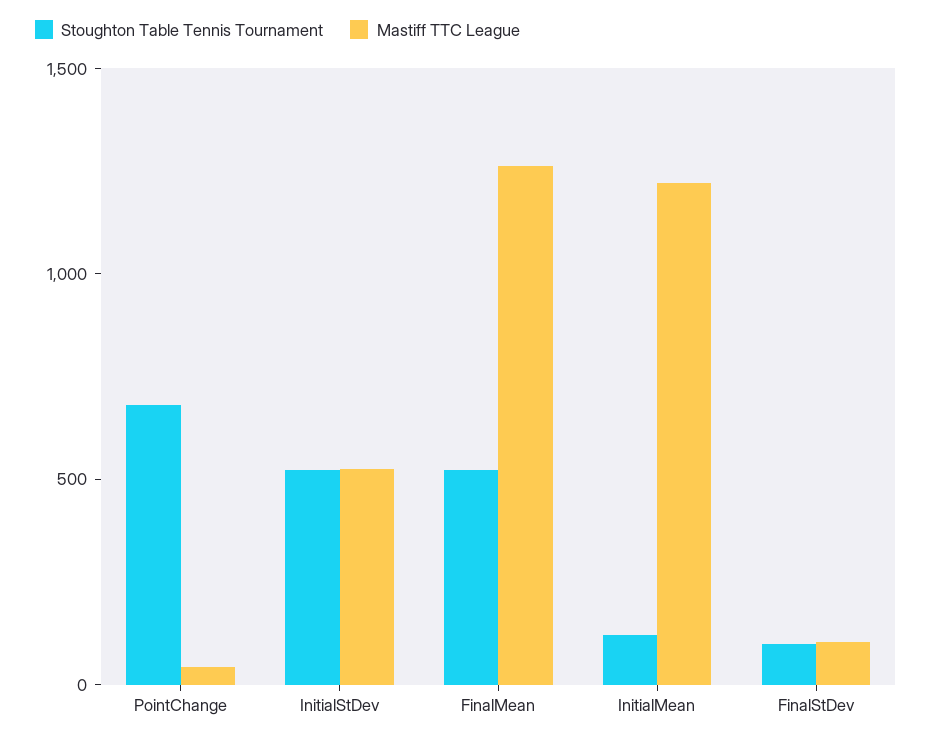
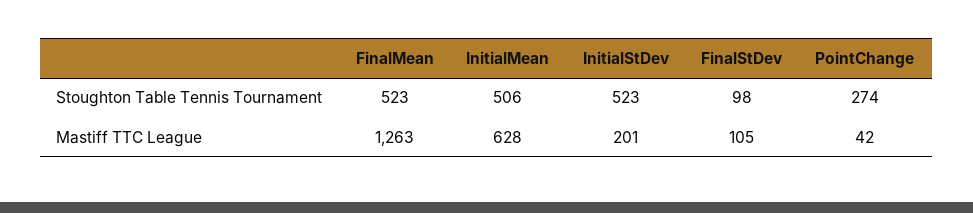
  {
    "Stoughton Table Tennis Tournament": {
-     "PointChange": 700,
+     "PointChange": 274,
      "InitialStDev": 523,
      "FinalMean": 523,
-     "InitialMean": 100,
+     "InitialMean": 506,
      "FinalStDev": 98
    },
    "Mastiff TTC League": {
      "PointChange": 42,
-     "InitialStDev": 500,
+     "InitialStDev": 201,
      "FinalMean": 1263,
-     "InitialMean": 1200,
+     "InitialMean": 628,
      "FinalStDev": 105
    }
  }

